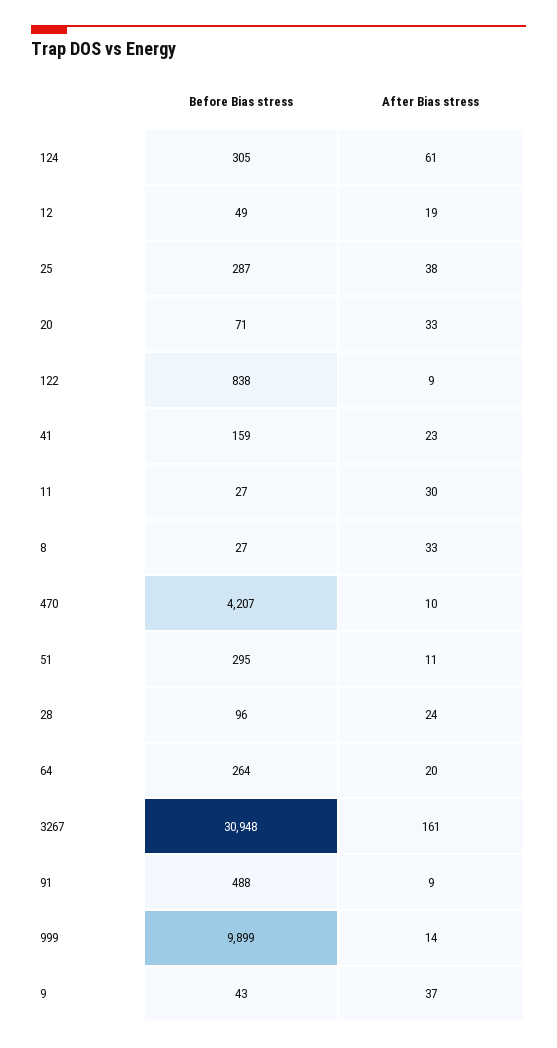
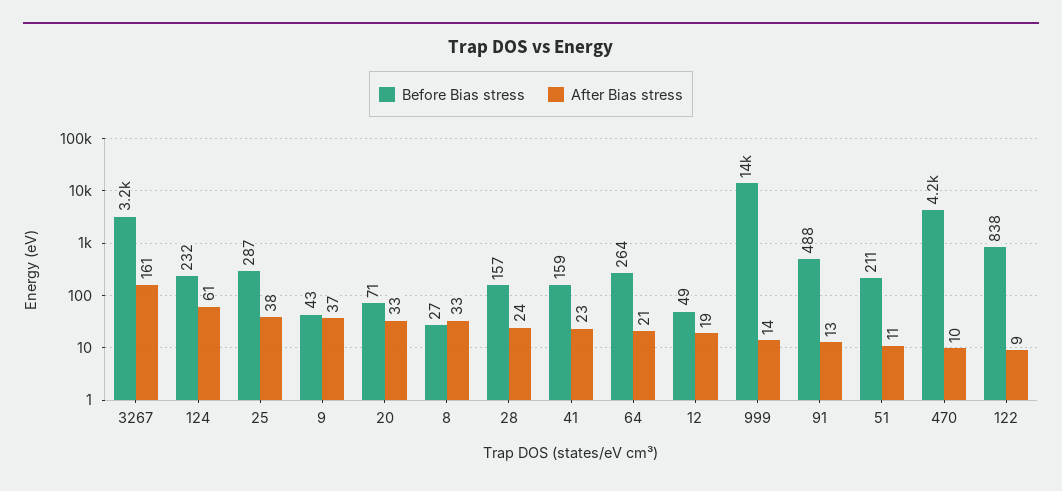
  {
    "Before Bias stress": {
-     "124": 305,
+     "124": 232,
      "12": 49,
      "25": 287,
      "20": 71,
      "122": 838,
      "41": 159,
-     "11": 27,
      "8": 27,
      "470": 4207,
-     "51": 295,
+     "51": 211,
-     "28": 96,
+     "28": 157,
      "64": 264,
-     "3267": 30948,
+     "3267": 3200,
      "91": 488,
-     "999": 9899,
+     "999": 14000,
      "9": 43
    },
    "After Bias stress": {
      "124": 61,
      "12": 19,
      "25": 38,
      "20": 33,
      "122": 9,
      "41": 23,
-     "11": 30,
      "8": 33,
      "470": 10,
      "51": 11,
      "28": 24,
-     "64": 20,
+     "64": 21,
      "3267": 161,
-     "91": 9,
+     "91": 13,
      "999": 14,
      "9": 37
    }
  }

